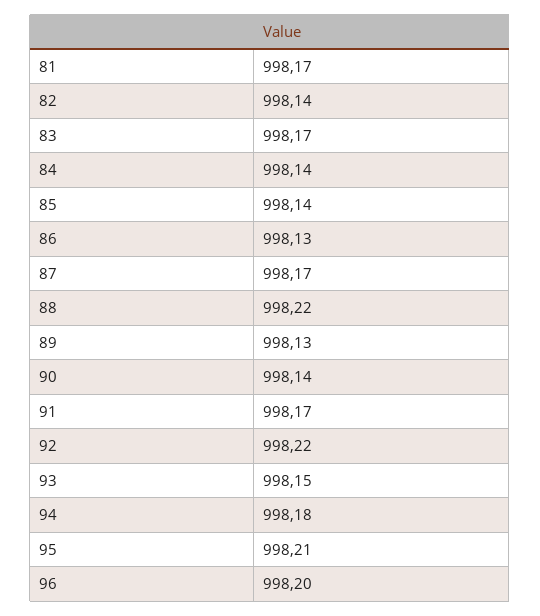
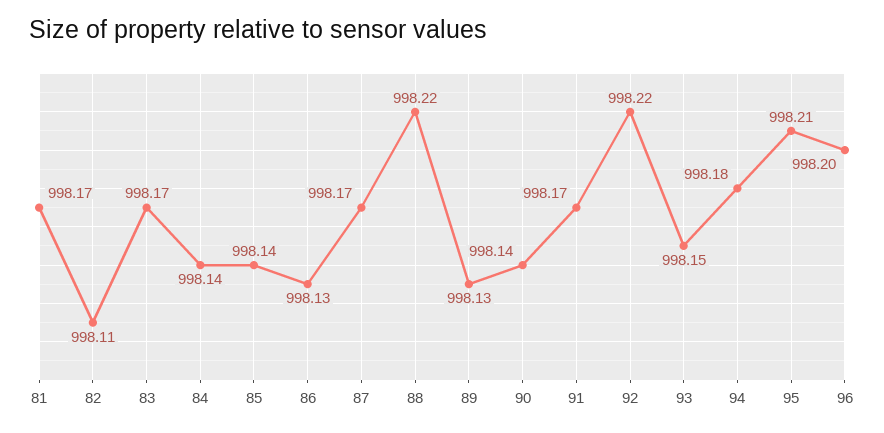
  {
    "81": 998.17,
-   "82": 998.14,
+   "82": 998.11,
    "83": 998.17,
    "84": 998.14,
    "85": 998.14,
    "86": 998.13,
    "87": 998.17,
    "88": 998.22,
    "89": 998.13,
    "90": 998.14,
    "91": 998.17,
    "92": 998.22,
    "93": 998.15,
    "94": 998.18,
    "95": 998.21,
    "96": 998.2
  }

